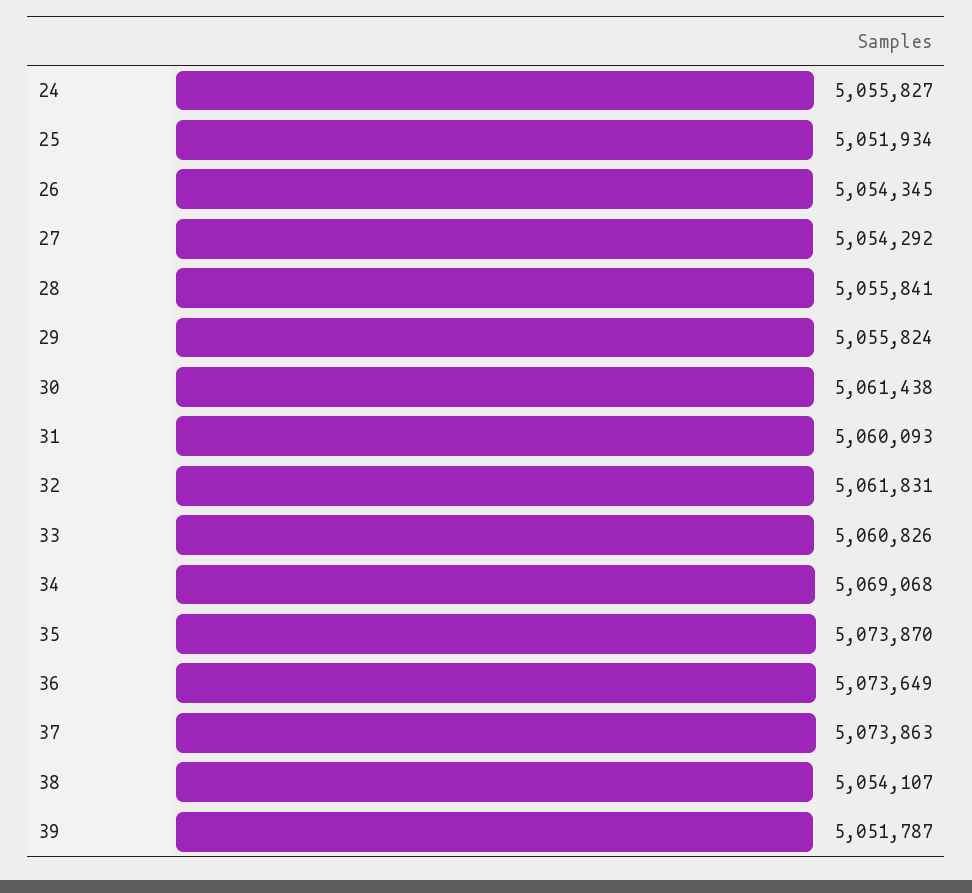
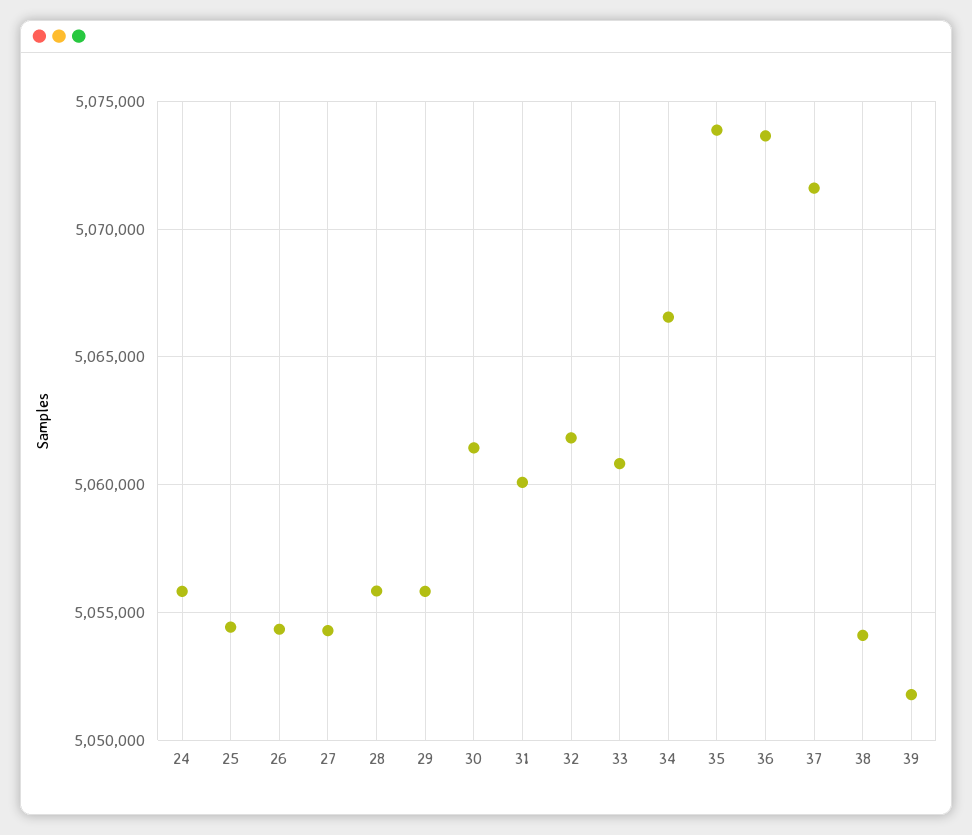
  {
    "24": 5055827,
-   "25": 5051934,
+   "25": 5054500,
    "26": 5054345,
    "27": 5054292,
    "28": 5055841,
    "29": 5055824,
    "30": 5061438,
    "31": 5060093,
    "32": 5061831,
    "33": 5060826,
-   "34": 5069068,
+   "34": 5066500,
    "35": 5073870,
    "36": 5073649,
-   "37": 5073863,
+   "37": 5071500,
    "38": 5054107,
    "39": 5051787
  }

